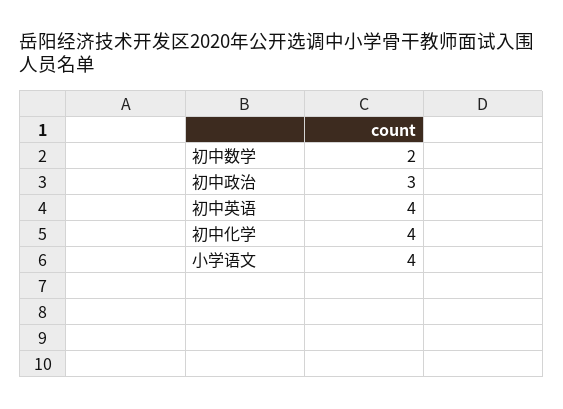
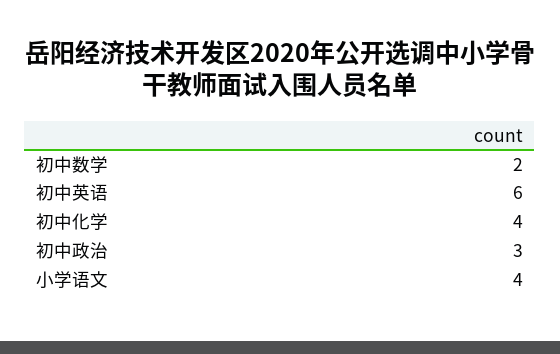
  {
    "初中数学": 2,
    "初中政治": 3,
-   "初中英语": 4,
+   "初中英语": 6,
    "初中化学": 4,
    "小学语文": 4
  }

